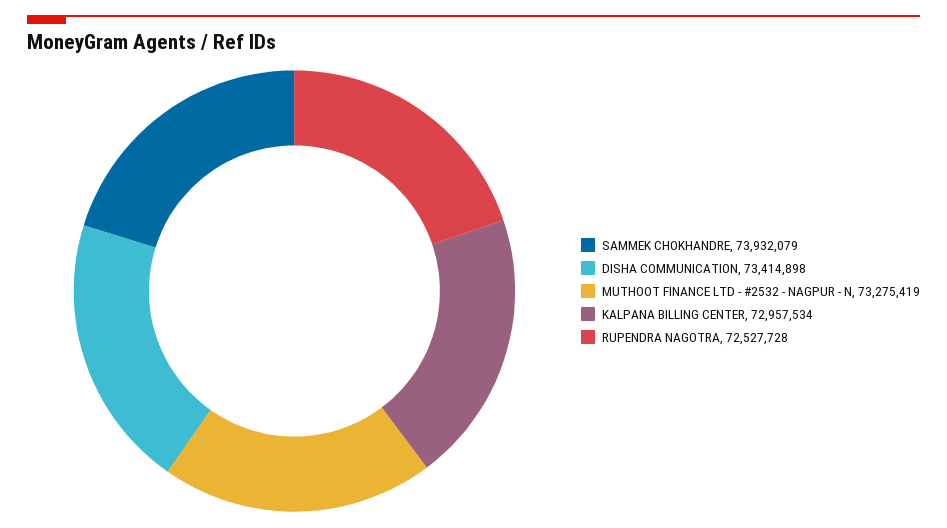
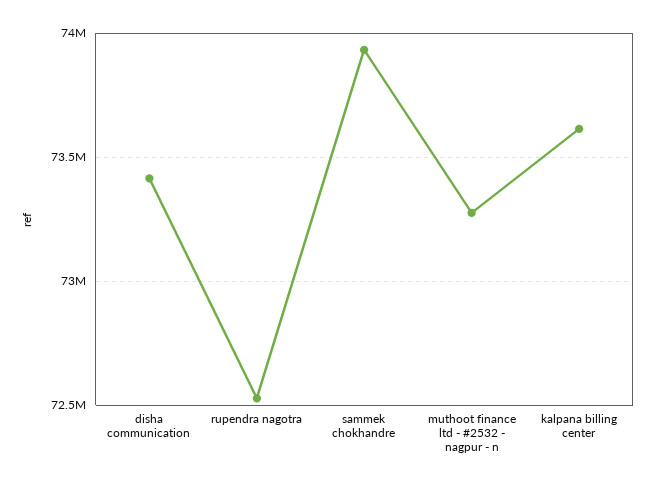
  {
    "SAMMEK CHOKHANDRE": 73932079,
    "DISHA COMMUNICATION": 73414898,
    "MUTHOOT FINANCE LTD - #2532 - NAGPUR - N": 73275419,
-   "KALPANA BILLING CENTER": 72957534,
+   "KALPANA BILLING CENTER": 73600000,
    "RUPENDRA NAGOTRA": 72527728
  }

